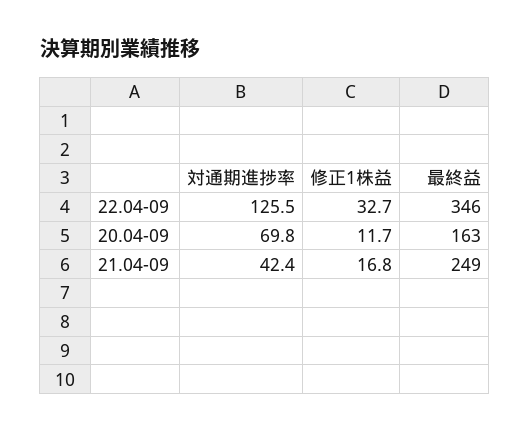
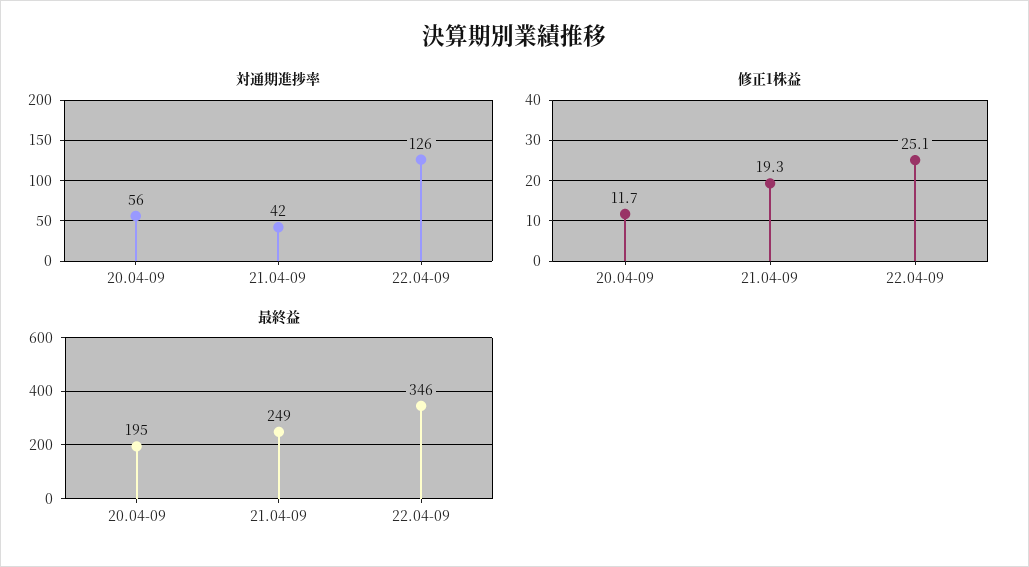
  {
    "対通期進捗率": {
      "22.04-09": 125.5,
-     "20.04-09": 69.8,
+     "20.04-09": 56,
      "21.04-09": 42.4
    },
    "修正1株益": {
-     "22.04-09": 32.7,
+     "22.04-09": 25.1,
      "20.04-09": 11.7,
-     "21.04-09": 16.8
+     "21.04-09": 19.3
    },
    "最終益": {
      "22.04-09": 346,
-     "20.04-09": 163,
+     "20.04-09": 195,
      "21.04-09": 249
    }
  }

